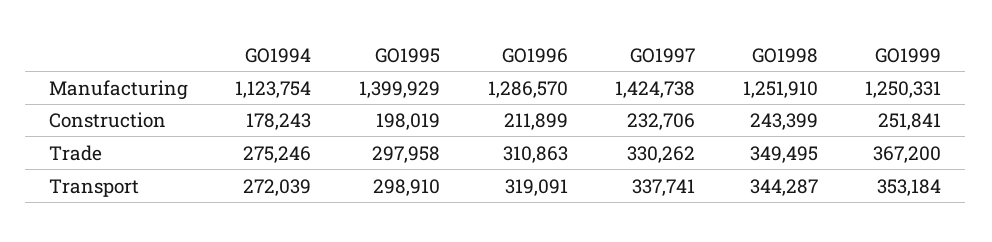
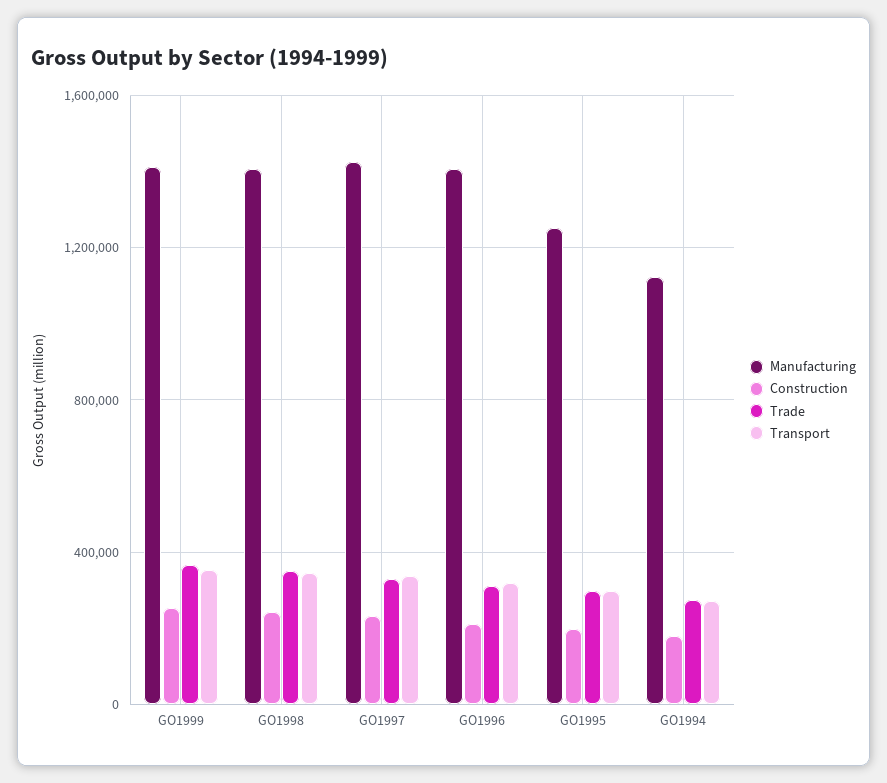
  {
    "Manufacturing": {
      "GO1994": 1123754,
-     "GO1995": 1399929,
+     "GO1995": 1250000,
-     "GO1996": 1286570,
+     "GO1996": 1400000,
      "GO1997": 1424738,
-     "GO1998": 1251910,
+     "GO1998": 1400000,
-     "GO1999": 1250331
+     "GO1999": 1400000
    },
    "Construction": {
      "GO1994": 178243,
      "GO1995": 198019,
      "GO1996": 211899,
      "GO1997": 232706,
      "GO1998": 243399,
      "GO1999": 251841
    },
    "Trade": {
      "GO1994": 275246,
      "GO1995": 297958,
      "GO1996": 310863,
      "GO1997": 330262,
      "GO1998": 349495,
      "GO1999": 367200
    },
    "Transport": {
      "GO1994": 272039,
      "GO1995": 298910,
      "GO1996": 319091,
      "GO1997": 337741,
      "GO1998": 344287,
      "GO1999": 353184
    }
  }

